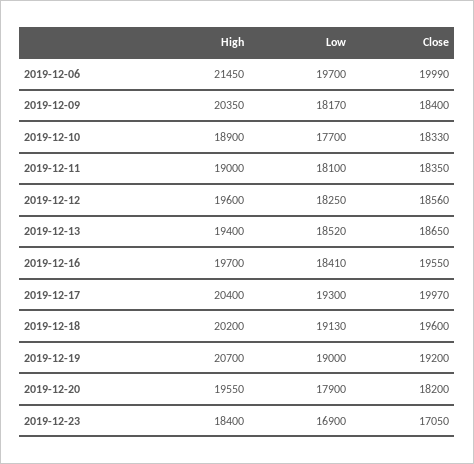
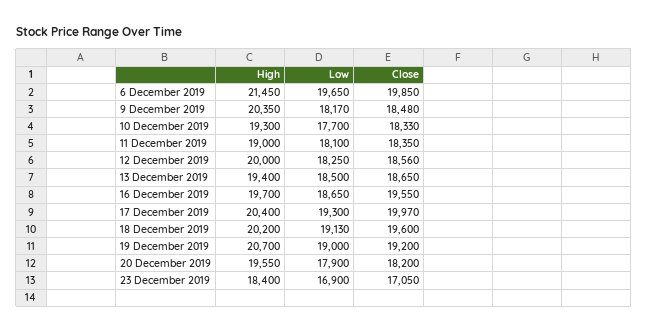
  {
    "High": {
      "2019-12-06": 21450,
      "2019-12-09": 20350,
-     "2019-12-10": 18900,
+     "2019-12-10": 19300,
      "2019-12-11": 19000,
-     "2019-12-12": 19600,
+     "2019-12-12": 20000,
      "2019-12-13": 19400,
      "2019-12-16": 19700,
      "2019-12-17": 20400,
      "2019-12-18": 20200,
      "2019-12-19": 20700,
      "2019-12-20": 19550,
      "2019-12-23": 18400
    },
    "Low": {
-     "2019-12-06": 19700,
+     "2019-12-06": 19650,
      "2019-12-09": 18170,
      "2019-12-10": 17700,
      "2019-12-11": 18100,
      "2019-12-12": 18250,
-     "2019-12-13": 18520,
+     "2019-12-13": 18500,
-     "2019-12-16": 18410,
+     "2019-12-16": 18650,
      "2019-12-17": 19300,
      "2019-12-18": 19130,
      "2019-12-19": 19000,
      "2019-12-20": 17900,
      "2019-12-23": 16900
    },
    "Close": {
-     "2019-12-06": 19990,
+     "2019-12-06": 19850,
-     "2019-12-09": 18400,
+     "2019-12-09": 18480,
      "2019-12-10": 18330,
      "2019-12-11": 18350,
      "2019-12-12": 18560,
      "2019-12-13": 18650,
      "2019-12-16": 19550,
      "2019-12-17": 19970,
      "2019-12-18": 19600,
      "2019-12-19": 19200,
      "2019-12-20": 18200,
      "2019-12-23": 17050
    }
  }

